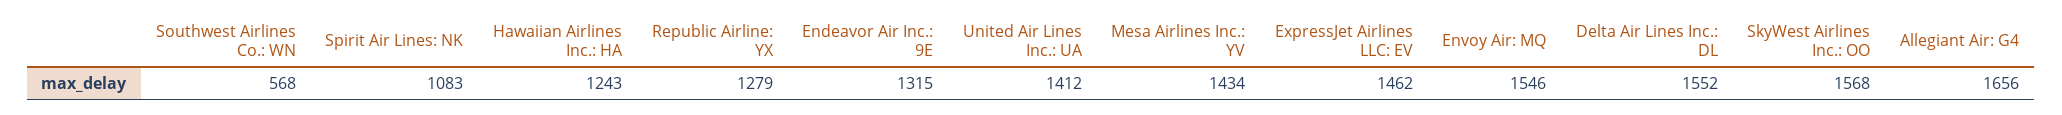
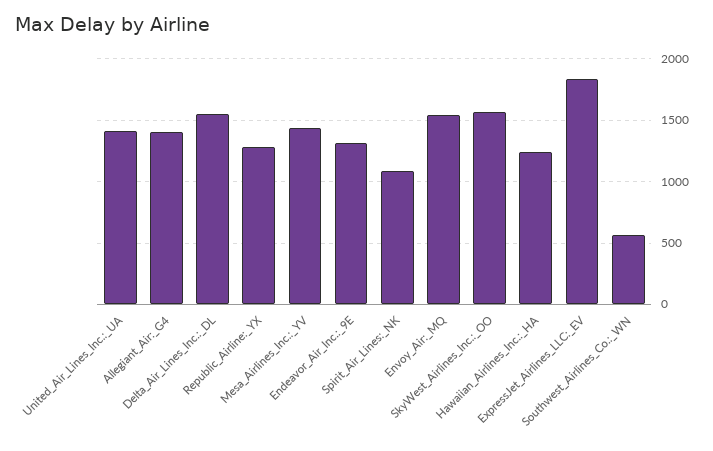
  {
    "Southwest Airlines Co.: WN": 568,
    "Spirit Air Lines: NK": 1083,
    "Hawaiian Airlines Inc.: HA": 1243,
    "Republic Airline: YX": 1279,
    "Endeavor Air Inc.: 9E": 1315,
    "United Air Lines Inc.: UA": 1412,
    "Mesa Airlines Inc.: YV": 1434,
-   "ExpressJet Airlines LLC: EV": 1462,
+   "ExpressJet Airlines LLC: EV": 1850,
    "Envoy Air: MQ": 1546,
    "Delta Air Lines Inc.: DL": 1552,
    "SkyWest Airlines Inc.: OO": 1568,
-   "Allegiant Air: G4": 1656
+   "Allegiant Air: G4": 1400
  }

